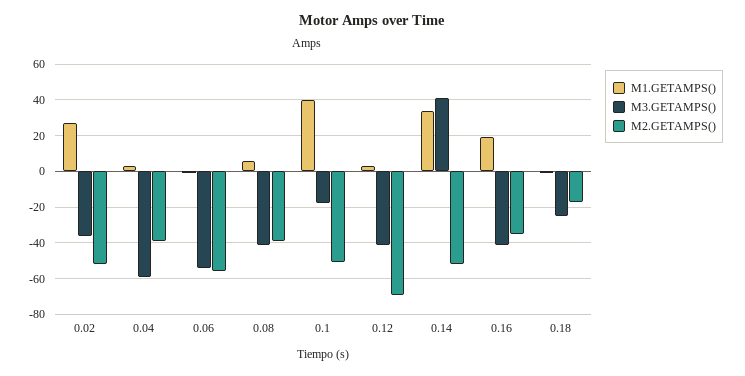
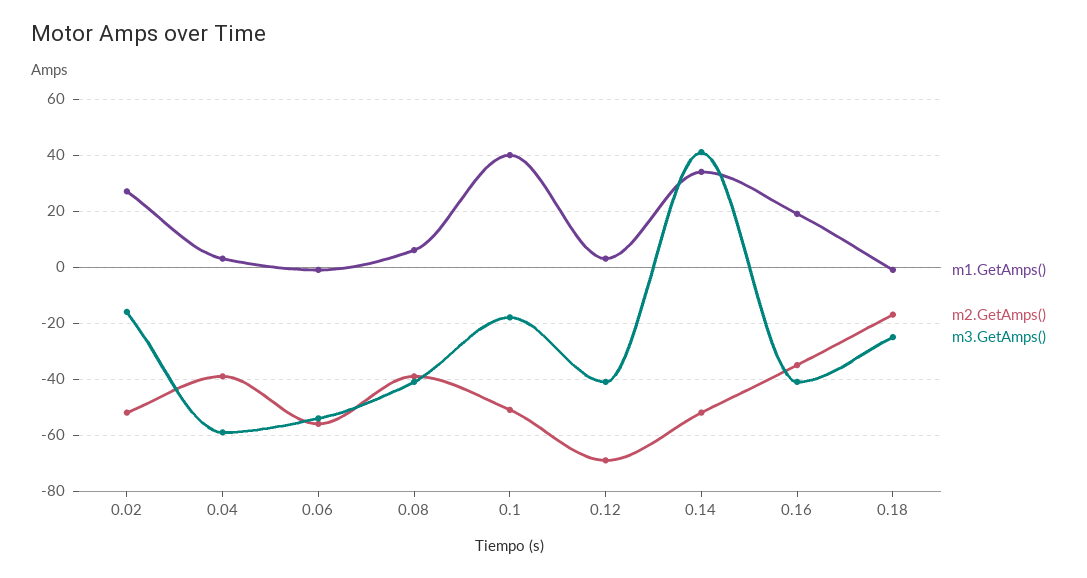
  {
    "M1.GETAMPS()": {
      "0.02": 25,
      "0.04": 5,
      "0.06": 0,
      "0.08": 5,
      "0.1": 40,
      "0.12": 5,
      "0.14": 35,
      "0.16": 20,
      "0.18": 0
    },
    "M3.GETAMPS()": {
-     "0.02": -35,
+     "0.02": -15,
      "0.04": -60,
      "0.06": -55,
      "0.08": -40,
      "0.1": -20,
      "0.12": -40,
      "0.14": 40,
      "0.16": -40,
      "0.18": -25
    },
    "M2.GETAMPS()": {
      "0.02": -50,
      "0.04": -40,
      "0.06": -55,
      "0.08": -40,
      "0.1": -50,
      "0.12": -70,
      "0.14": -50,
      "0.16": -35,
      "0.18": -15
    }
  }

